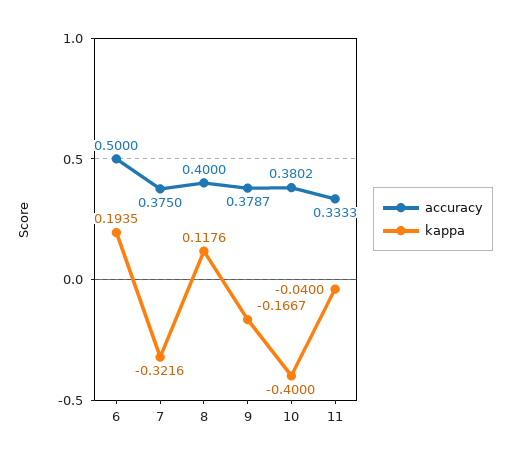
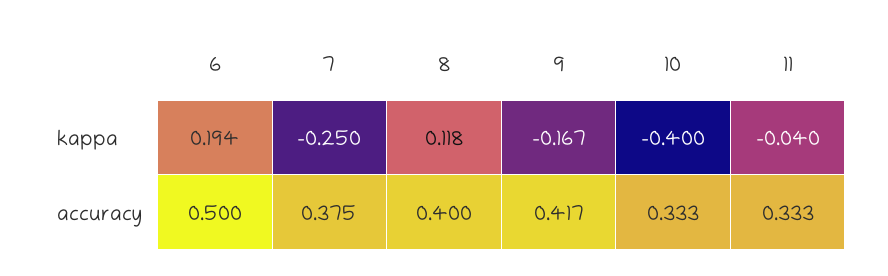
  {
    "accuracy": {
      "6": 0.5,
      "7": 0.375,
      "8": 0.4,
-     "9": 0.3787,
+     "9": 0.417,
-     "10": 0.3802,
+     "10": 0.333,
      "11": 0.3333
    },
    "kappa": {
      "6": 0.1935,
-     "7": -0.3216,
+     "7": -0.25,
      "8": 0.1176,
      "9": -0.1667,
      "10": -0.4,
      "11": -0.04
    }
  }

